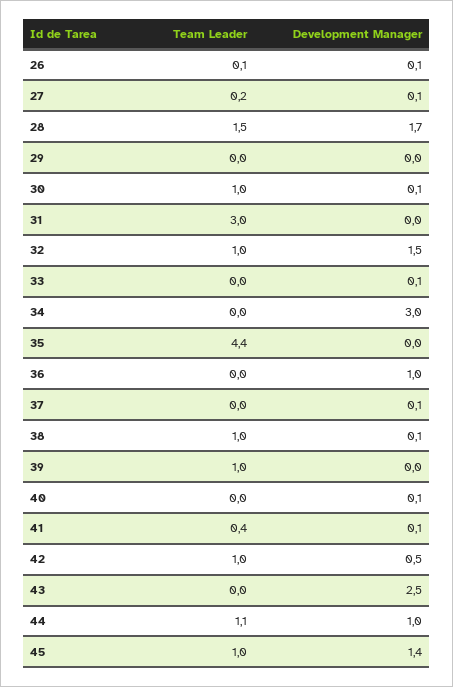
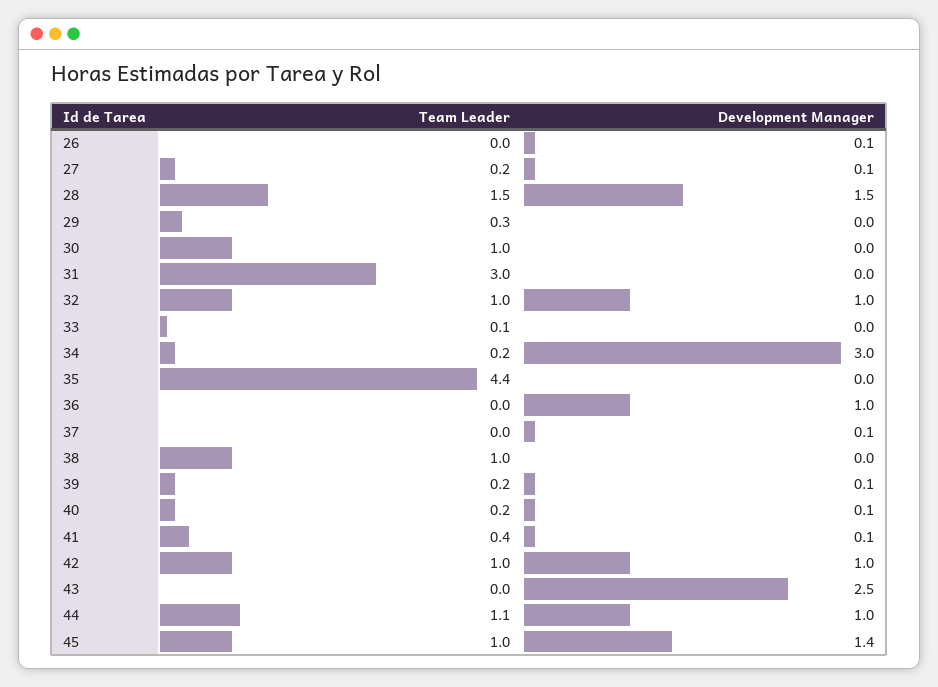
  {
    "Team Leader": {
-     "26": 0.1,
+     "26": 0,
      "27": 0.2,
      "28": 1.5,
-     "29": 0,
+     "29": 0.3,
      "30": 1,
      "31": 3,
      "32": 1,
-     "33": 0,
+     "33": 0.1,
-     "34": 0,
+     "34": 0.2,
      "35": 4.4,
      "36": 0,
      "37": 0,
      "38": 1,
-     "39": 1,
+     "39": 0.2,
-     "40": 0,
+     "40": 0.2,
      "41": 0.4,
      "42": 1,
      "43": 0,
      "44": 1.1,
      "45": 1
    },
    "Development Manager": {
      "26": 0.1,
      "27": 0.1,
-     "28": 1.7,
+     "28": 1.5,
      "29": 0,
-     "30": 0.1,
+     "30": 0,
      "31": 0,
-     "32": 1.5,
+     "32": 1,
-     "33": 0.1,
+     "33": 0,
      "34": 3,
      "35": 0,
      "36": 1,
      "37": 0.1,
-     "38": 0.1,
+     "38": 0,
-     "39": 0,
+     "39": 0.1,
      "40": 0.1,
      "41": 0.1,
-     "42": 0.5,
+     "42": 1,
      "43": 2.5,
      "44": 1,
      "45": 1.4
    }
  }

